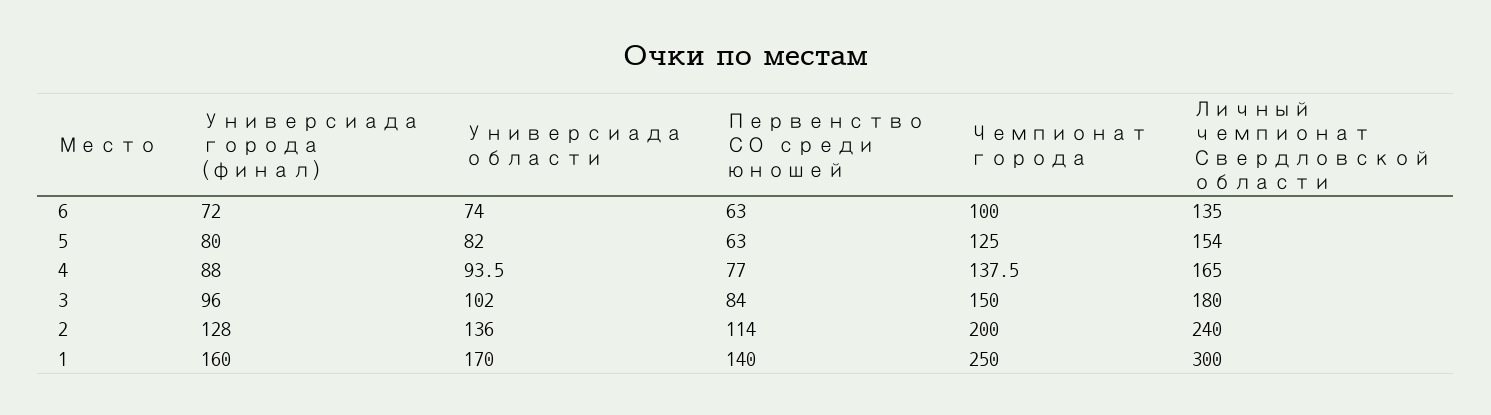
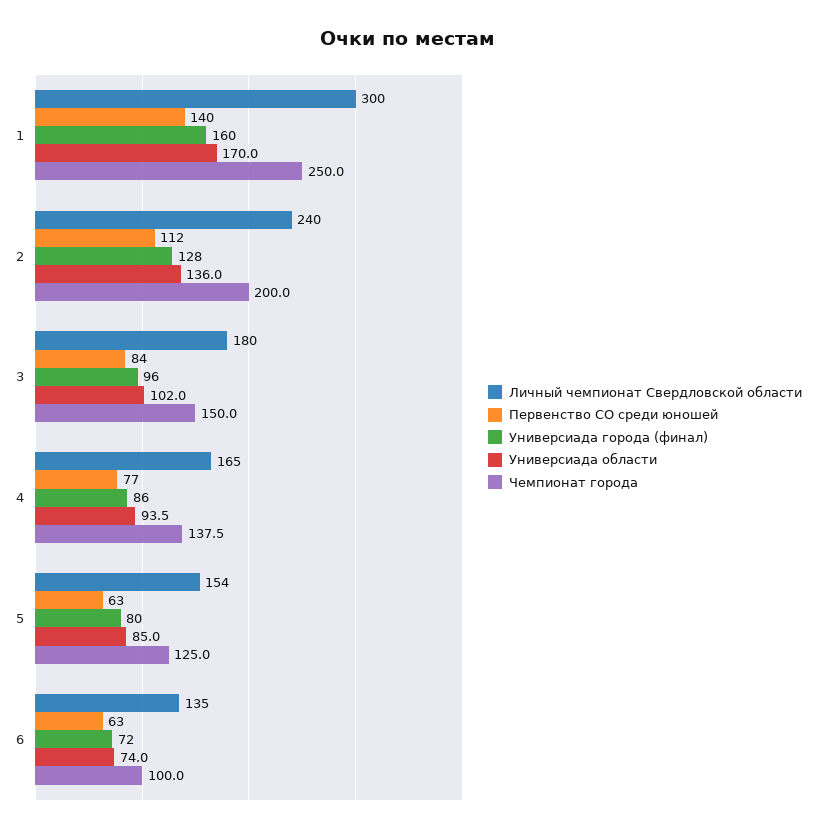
  {
    "Универсиада города (финал)": {
      "6": 72,
      "5": 80,
-     "4": 88,
+     "4": 86,
      "3": 96,
      "2": 128,
      "1": 160
    },
    "Универсиада области": {
      "6": 74,
-     "5": 82,
+     "5": 85,
      "4": 93.5,
      "3": 102,
      "2": 136,
      "1": 170
    },
    "Первенство СО среди юношей": {
      "6": 63,
      "5": 63,
      "4": 77,
      "3": 84,
-     "2": 114,
+     "2": 112,
      "1": 140
    },
    "Чемпионат города": {
      "6": 100,
      "5": 125,
      "4": 137.5,
      "3": 150,
      "2": 200,
      "1": 250
    },
    "Личный чемпионат Свердловской области": {
      "6": 135,
      "5": 154,
      "4": 165,
      "3": 180,
      "2": 240,
      "1": 300
    }
  }

